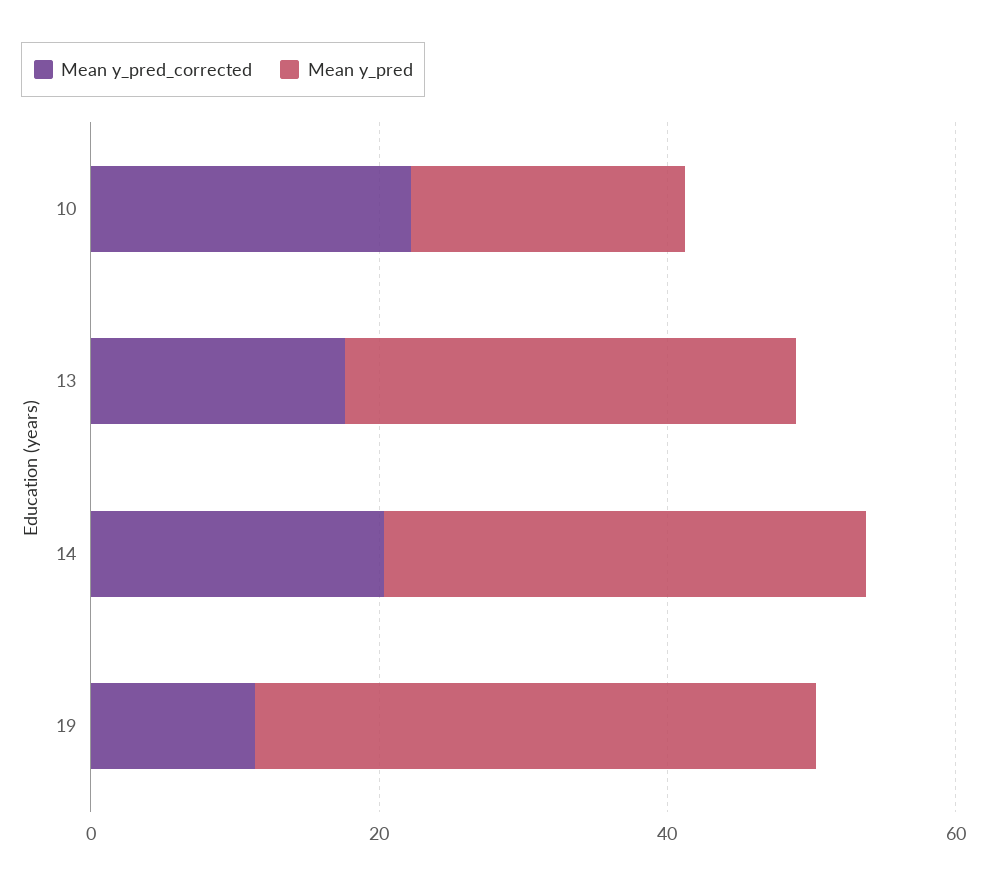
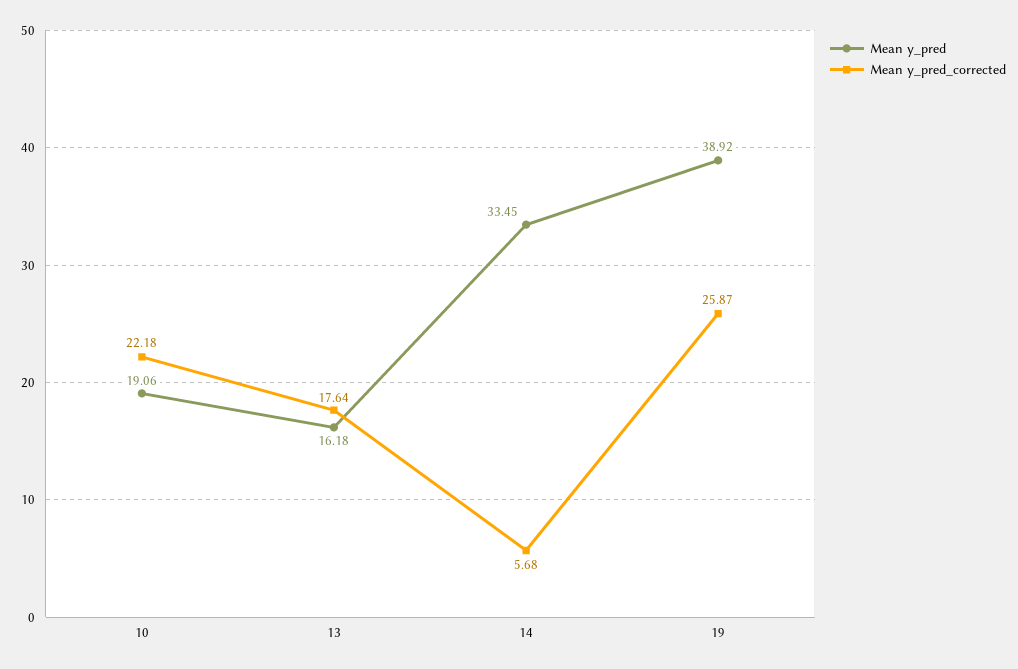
  {
    "Mean y_pred_corrected": {
      "10": 22.18,
      "13": 17.64,
-     "14": 20,
+     "14": 5.68,
-     "19": 10
+     "19": 25.87
    },
    "Mean y_pred": {
      "10": 19.06,
-     "13": 30,
+     "13": 16.18,
      "14": 33.45,
      "19": 38.92
    }
  }

